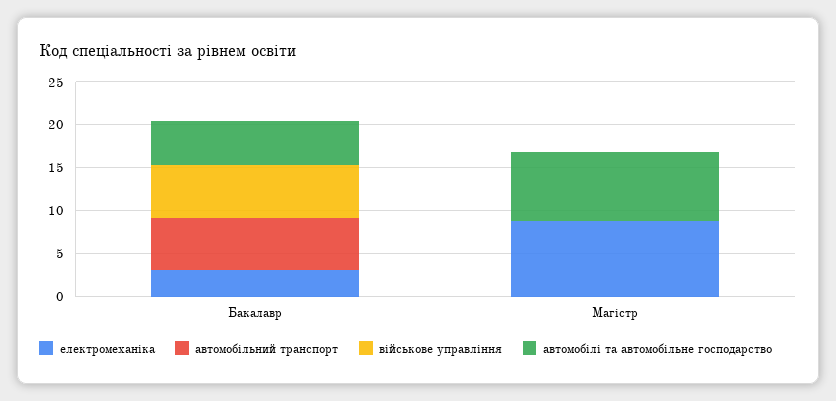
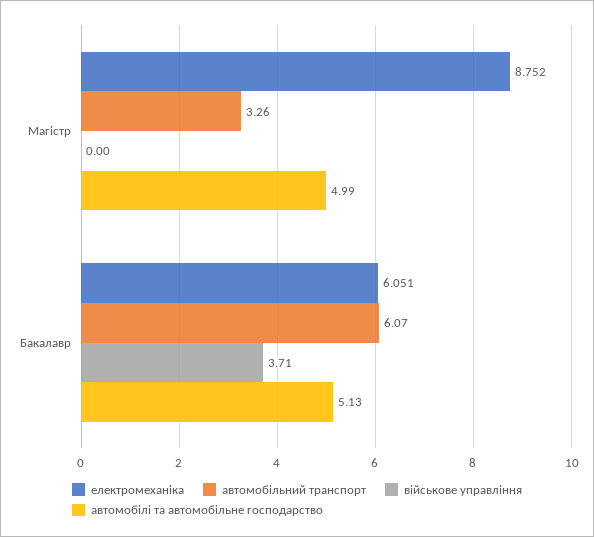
  {
    "електромеханіка": {
-     "Бакалавр": 3,
+     "Бакалавр": 6.051,
      "Магістр": 8.752
    },
    "автомобільний транспорт": {
      "Бакалавр": 6.07,
-     "Магістр": 0
+     "Магістр": 3.26
    },
    "військове управління": {
-     "Бакалавр": 6,
+     "Бакалавр": 3.71,
      "Магістр": 0
    },
    "автомобілі та автомобільне господарство": {
      "Бакалавр": 5.13,
-     "Магістр": 8
+     "Магістр": 4.99
    }
  }

